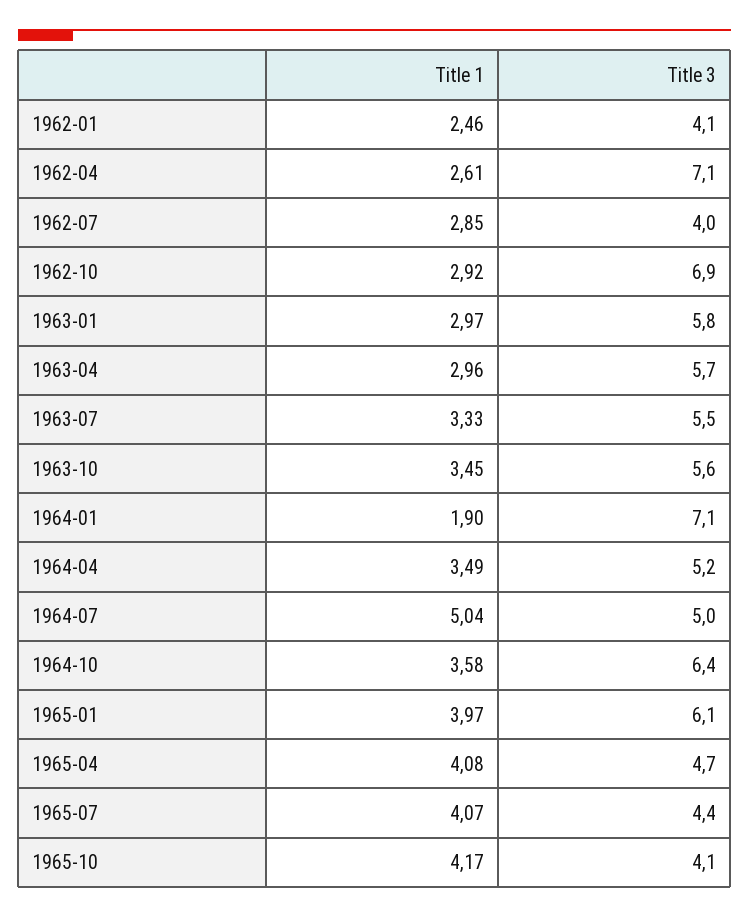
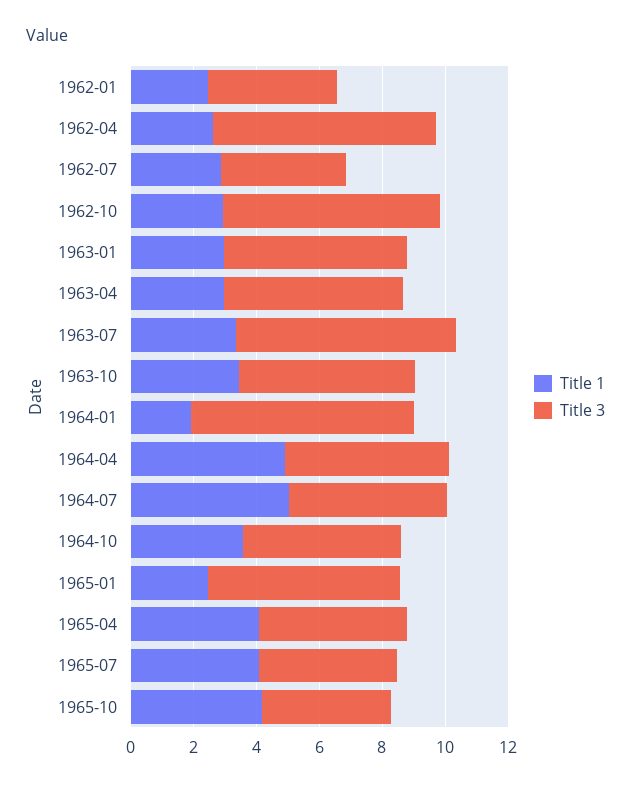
  {
    "Title 1": {
      "1962-01": 2.46,
      "1962-04": 2.61,
      "1962-07": 2.85,
      "1962-10": 2.92,
      "1963-01": 2.97,
      "1963-04": 2.96,
      "1963-07": 3.33,
      "1963-10": 3.45,
      "1964-01": 1.9,
-     "1964-04": 3.49,
+     "1964-04": 5,
      "1964-07": 5.04,
      "1964-10": 3.58,
-     "1965-01": 3.97,
+     "1965-01": 2.5,
      "1965-04": 4.08,
      "1965-07": 4.07,
      "1965-10": 4.17
    },
    "Title 3": {
      "1962-01": 4.1,
      "1962-04": 7.1,
      "1962-07": 4,
      "1962-10": 6.9,
      "1963-01": 5.8,
      "1963-04": 5.7,
-     "1963-07": 5.5,
+     "1963-07": 7,
      "1963-10": 5.6,
      "1964-01": 7.1,
      "1964-04": 5.2,
      "1964-07": 5,
-     "1964-10": 6.4,
+     "1964-10": 5,
      "1965-01": 6.1,
      "1965-04": 4.7,
      "1965-07": 4.4,
      "1965-10": 4.1
    }
  }

